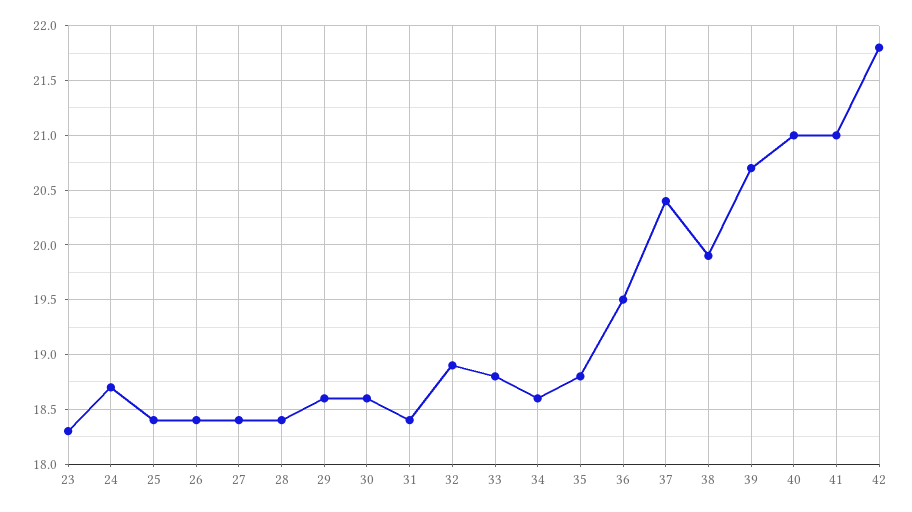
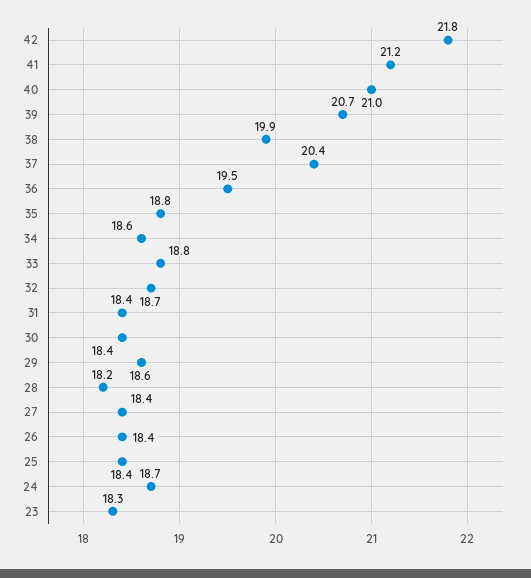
  {
    "23": 18.3,
    "24": 18.7,
    "25": 18.4,
    "26": 18.4,
    "27": 18.4,
-   "28": 18.4,
+   "28": 18.2,
    "29": 18.6,
-   "30": 18.6,
+   "30": 18.4,
    "31": 18.4,
-   "32": 18.9,
+   "32": 18.7,
    "33": 18.8,
    "34": 18.6,
    "35": 18.8,
    "36": 19.5,
    "37": 20.4,
    "38": 19.9,
    "39": 20.7,
    "40": 21,
-   "41": 21,
+   "41": 21.2,
    "42": 21.8
  }

